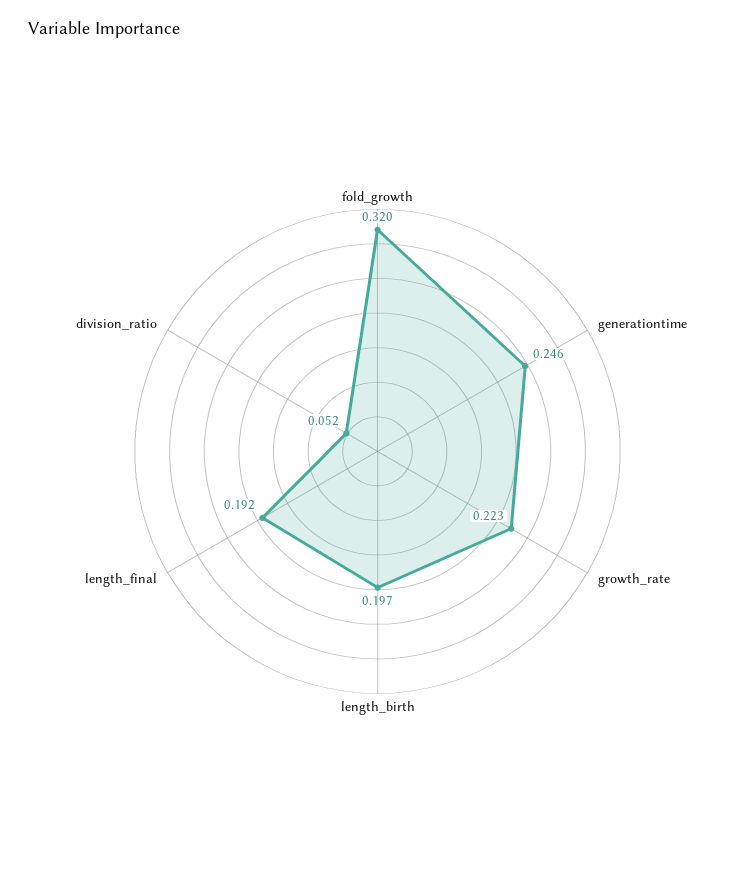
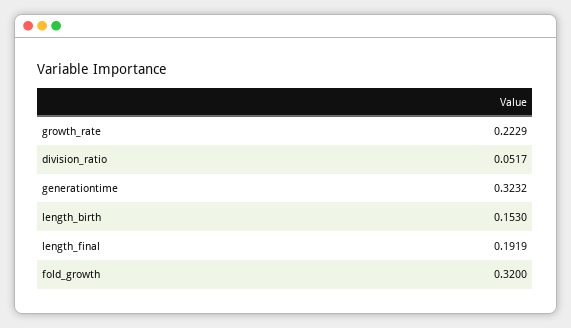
  {
    "fold_growth": 0.32,
-   "generationtime": 0.246,
+   "generationtime": 0.3232,
    "growth_rate": 0.2229,
-   "length_birth": 0.197,
+   "length_birth": 0.153,
    "length_final": 0.1919,
    "division_ratio": 0.0517
  }

